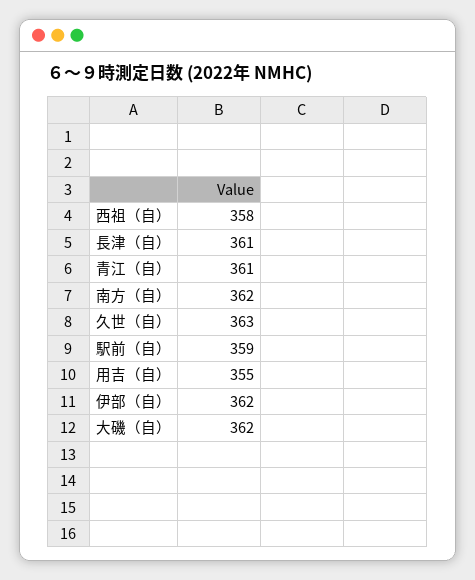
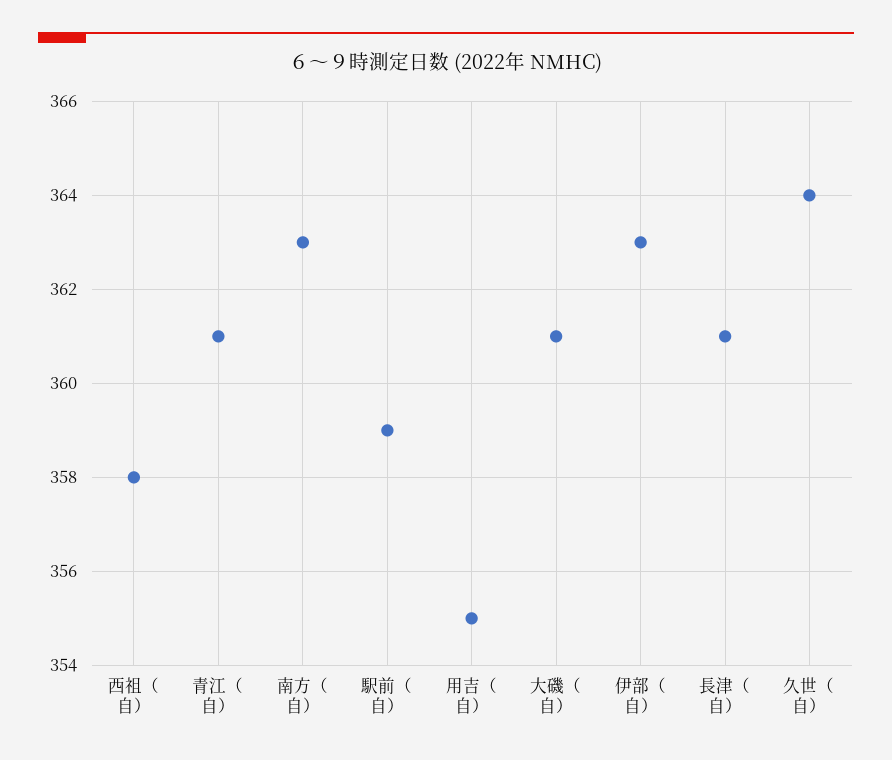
  {
    "西祖（自）": 358,
    "長津（自）": 361,
    "青江（自）": 361,
-   "南方（自）": 362,
+   "南方（自）": 363,
-   "久世（自）": 363,
+   "久世（自）": 364,
    "駅前（自）": 359,
    "用吉（自）": 355,
-   "伊部（自）": 362,
+   "伊部（自）": 363,
-   "大磯（自）": 362
+   "大磯（自）": 361
  }

